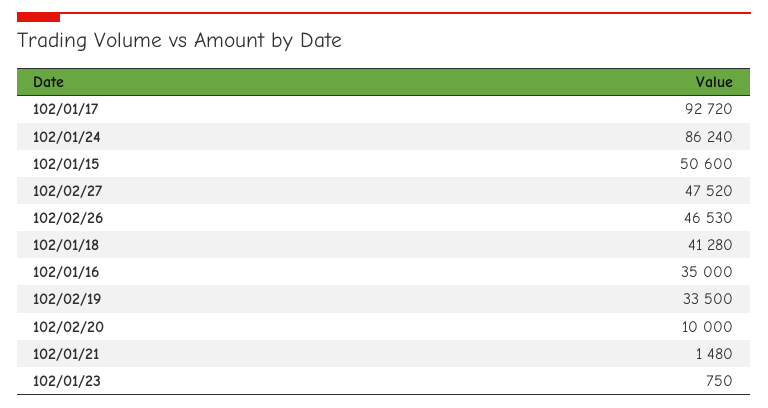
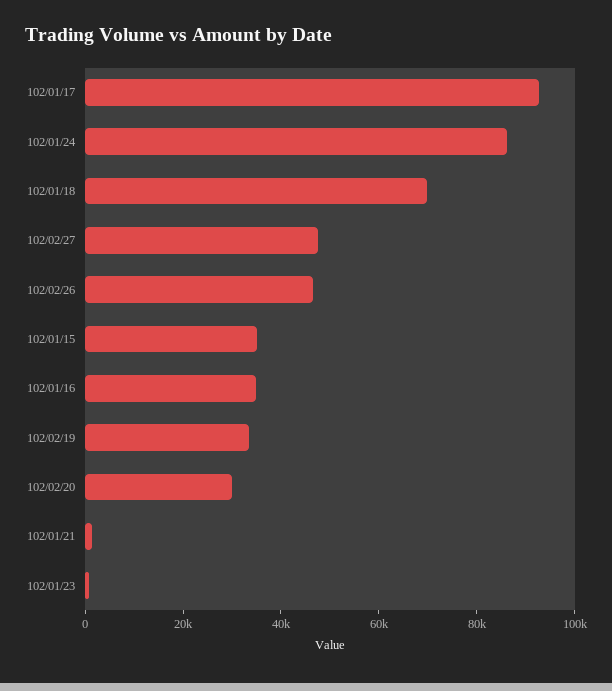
  {
    "102/01/17": 92720,
    "102/01/24": 86240,
-   "102/01/15": 50600,
+   "102/01/15": 35000,
    "102/02/27": 47520,
    "102/02/26": 46530,
-   "102/01/18": 41280,
+   "102/01/18": 70000,
    "102/01/16": 35000,
    "102/02/19": 33500,
-   "102/02/20": 10000,
+   "102/02/20": 30000,
    "102/01/21": 1480,
    "102/01/23": 750
  }

